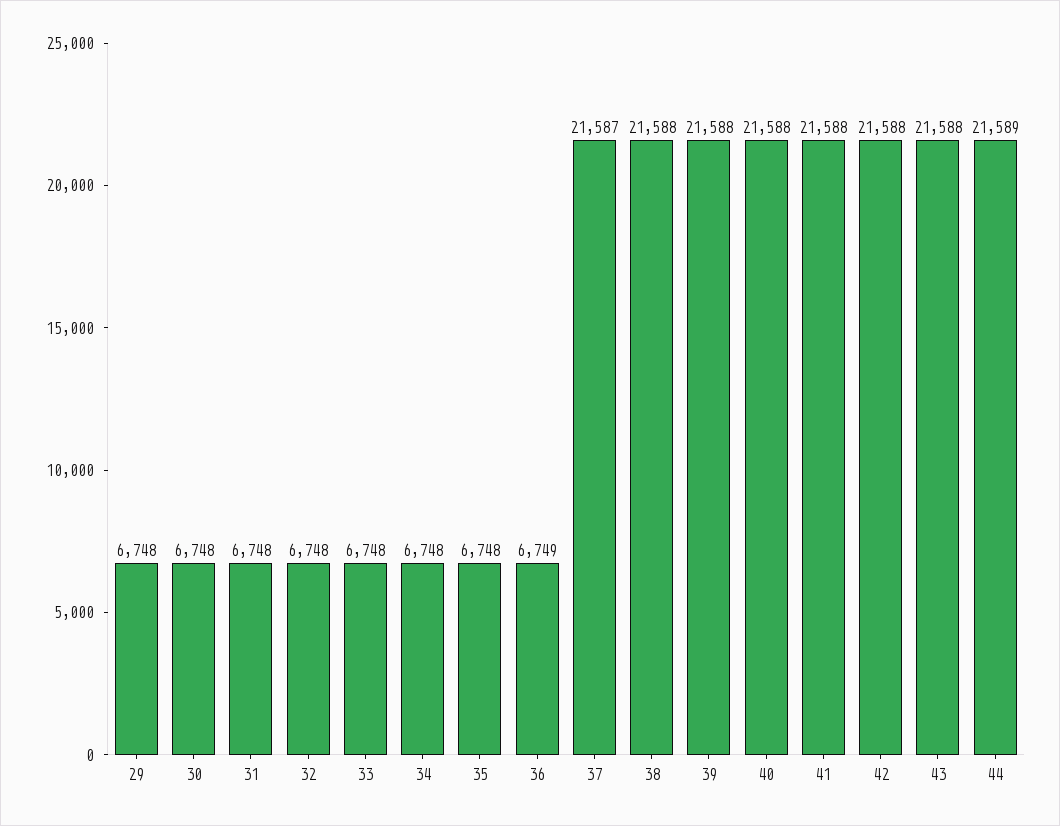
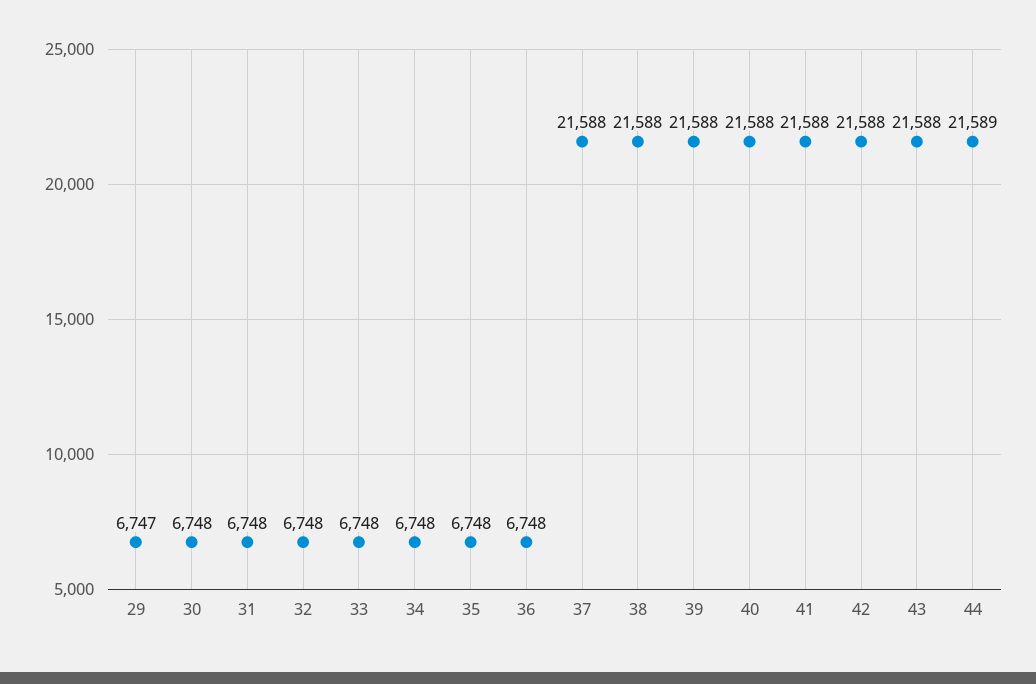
  {
-   "29": 6748,
+   "29": 6747,
    "30": 6748,
    "31": 6748,
    "32": 6748,
    "33": 6748,
    "34": 6748,
    "35": 6748,
-   "36": 6749,
+   "36": 6748,
-   "37": 21587,
+   "37": 21588,
    "38": 21588,
    "39": 21588,
    "40": 21588,
    "41": 21588,
    "42": 21588,
    "43": 21588,
    "44": 21589
  }

